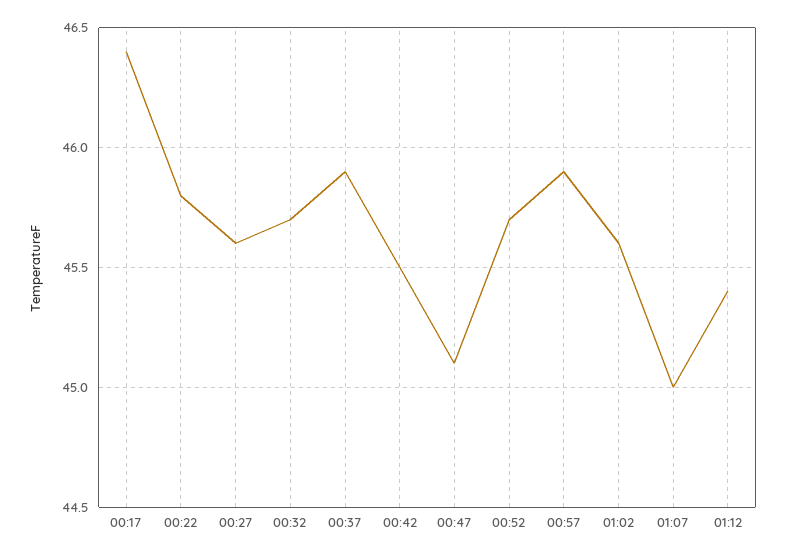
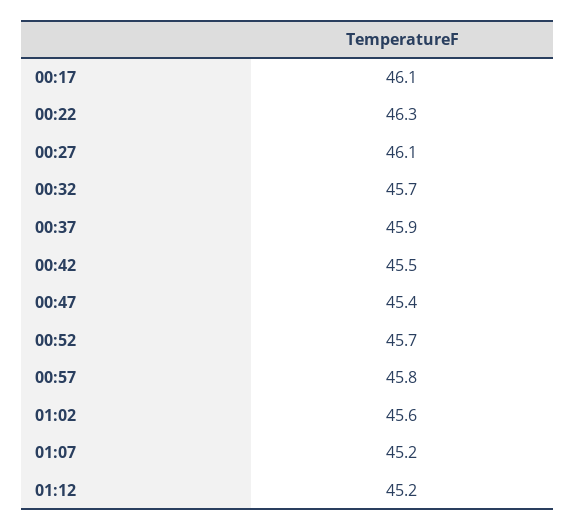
  {
-   "00:17": 46.4,
+   "00:17": 46.1,
-   "00:22": 45.8,
+   "00:22": 46.3,
-   "00:27": 45.6,
+   "00:27": 46.1,
    "00:32": 45.7,
    "00:37": 45.9,
    "00:42": 45.5,
-   "00:47": 45.1,
+   "00:47": 45.4,
    "00:52": 45.7,
-   "00:57": 45.9,
+   "00:57": 45.8,
    "01:02": 45.6,
-   "01:07": 45,
+   "01:07": 45.2,
-   "01:12": 45.4
+   "01:12": 45.2
  }

